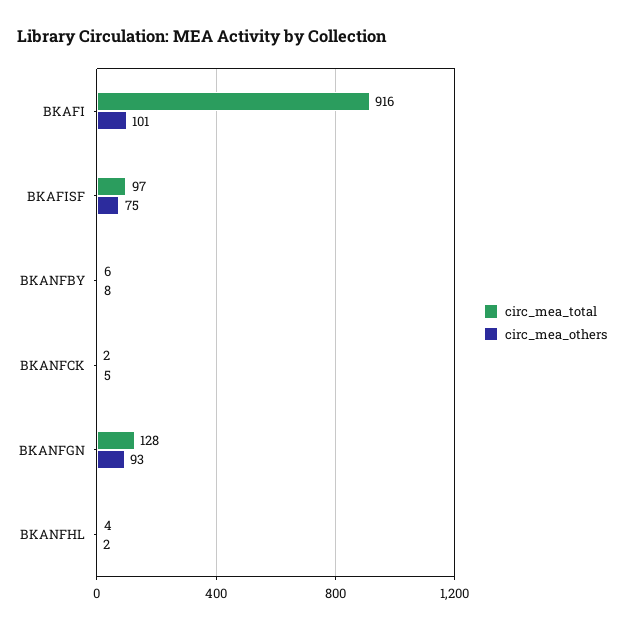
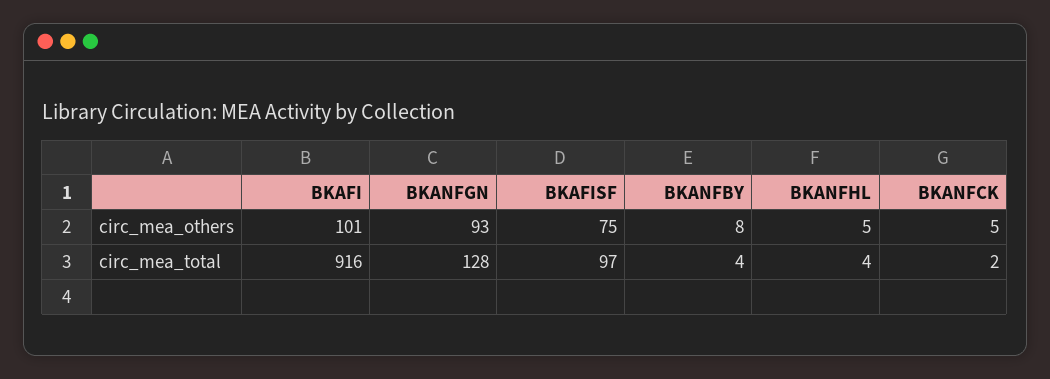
  {
    "circ_mea_total": {
      "BKAFI": 916,
      "BKAFISF": 97,
-     "BKANFBY": 6,
+     "BKANFBY": 4,
      "BKANFCK": 2,
      "BKANFGN": 128,
      "BKANFHL": 4
    },
    "circ_mea_others": {
      "BKAFI": 101,
      "BKAFISF": 75,
      "BKANFBY": 8,
      "BKANFCK": 5,
      "BKANFGN": 93,
-     "BKANFHL": 2
+     "BKANFHL": 5
    }
  }

